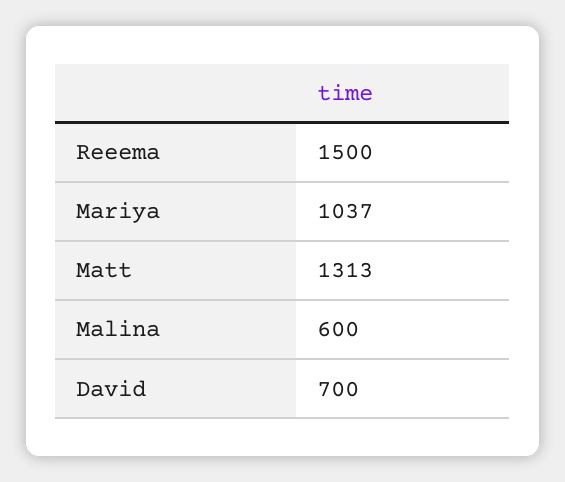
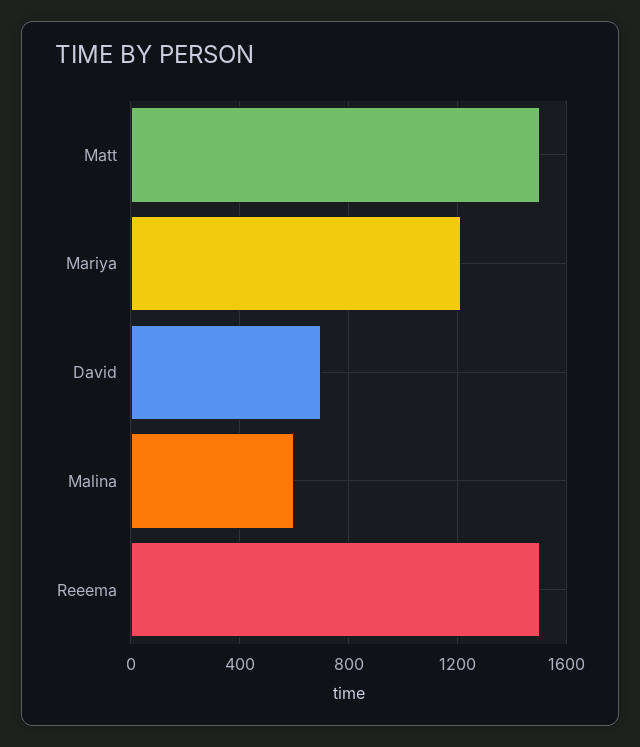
  {
    "Reeema": 1500,
-   "Mariya": 1037,
+   "Mariya": 1200,
-   "Matt": 1313,
+   "Matt": 1500,
    "Malina": 600,
    "David": 700
  }

